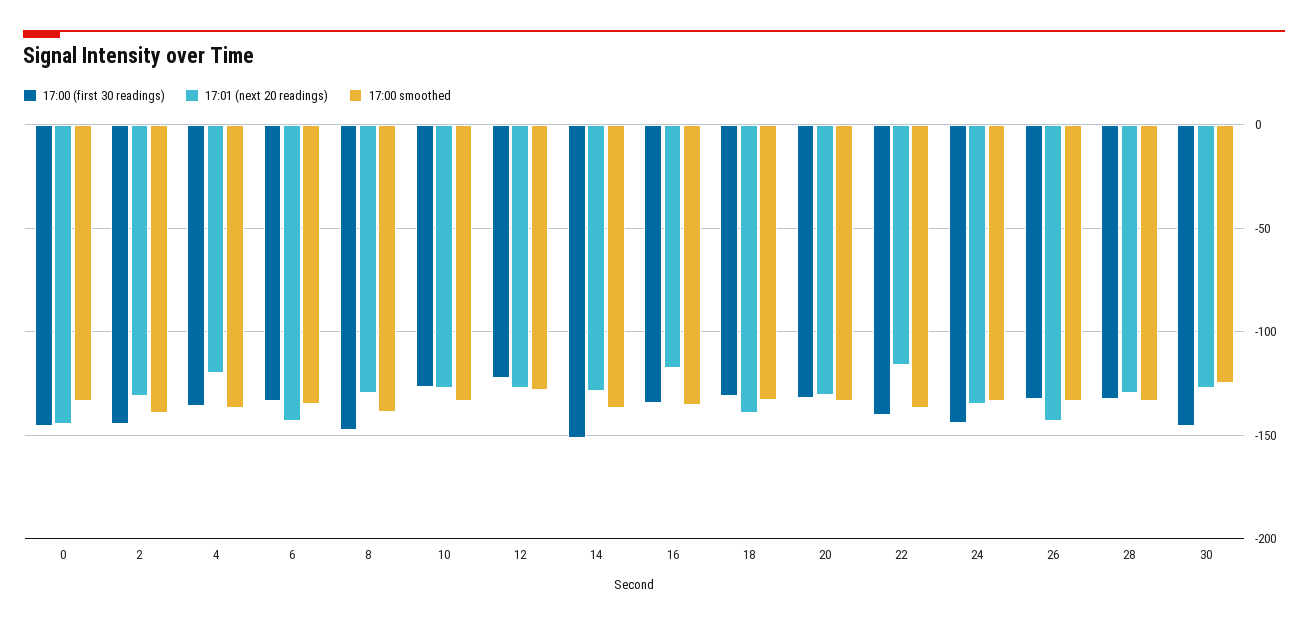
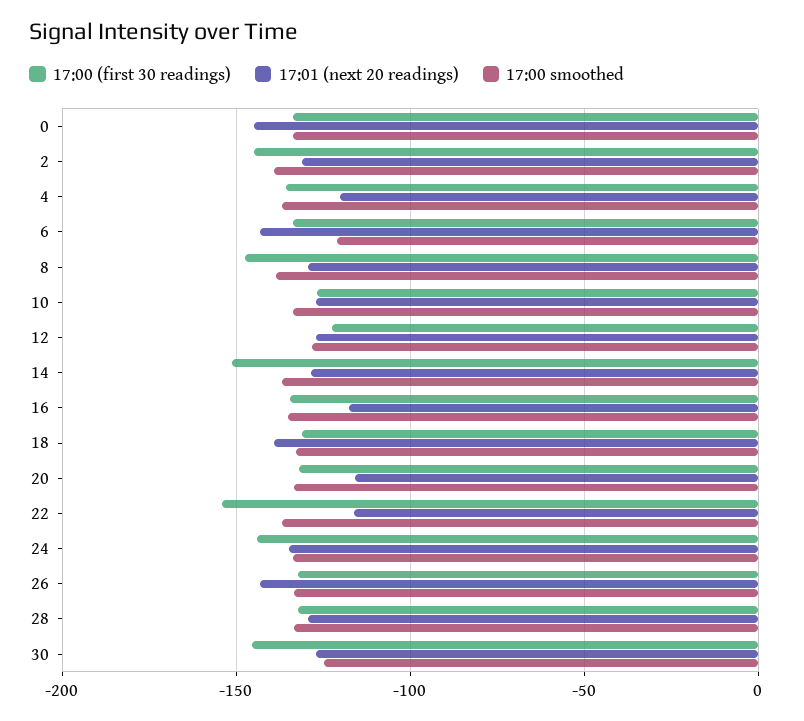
  {
    "17:00 (first 30 readings)": {
-     "0": -145,
+     "0": -135,
      "2": -145,
      "4": -135,
      "6": -135,
      "8": -145,
      "10": -125,
      "12": -125,
      "14": -150,
      "16": -135,
      "18": -130,
      "20": -130,
-     "22": -140,
+     "22": -155,
      "24": -145,
      "26": -130,
      "28": -130,
      "30": -145
    },
    "17:01 (next 20 readings)": {
      "0": -145,
      "2": -130,
      "4": -120,
      "6": -145,
      "8": -130,
      "10": -125,
      "12": -125,
      "14": -130,
      "16": -120,
      "18": -140,
-     "20": -130,
+     "20": -115,
      "22": -115,
      "24": -135,
      "26": -145,
      "28": -130,
      "30": -125
    },
    "17:00 smoothed": {
      "0": -135,
      "2": -140,
      "4": -135,
-     "6": -135,
+     "6": -120,
      "8": -140,
      "10": -135,
      "12": -130,
      "14": -135,
      "16": -135,
      "18": -135,
      "20": -135,
      "22": -135,
      "24": -135,
      "26": -135,
      "28": -135,
      "30": -125
    }
  }

